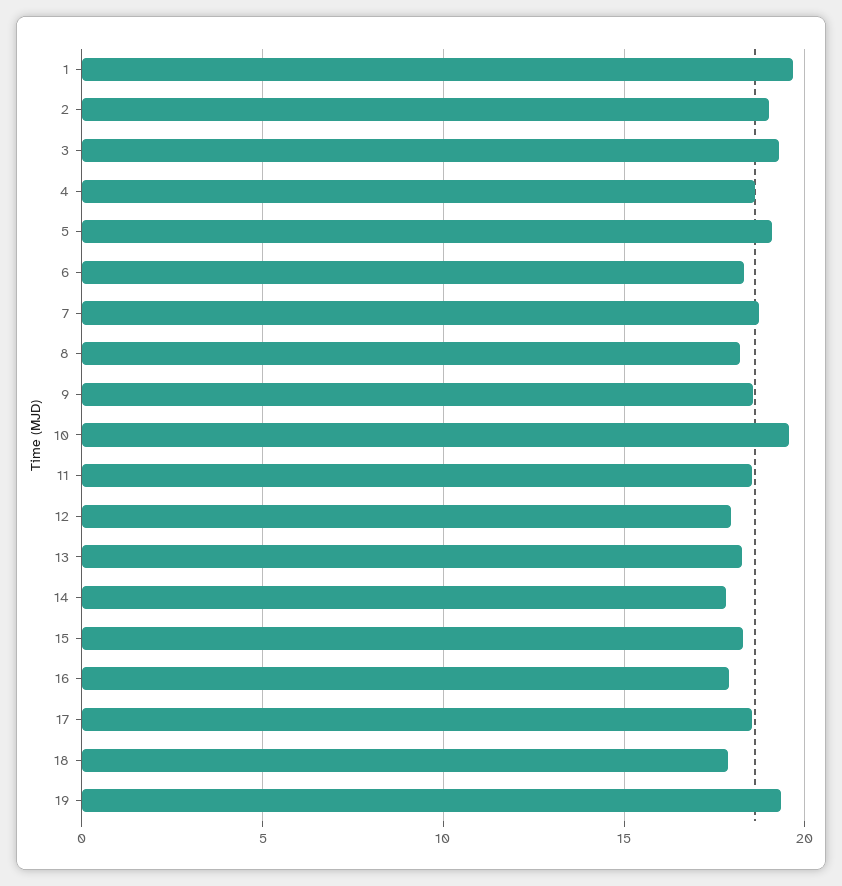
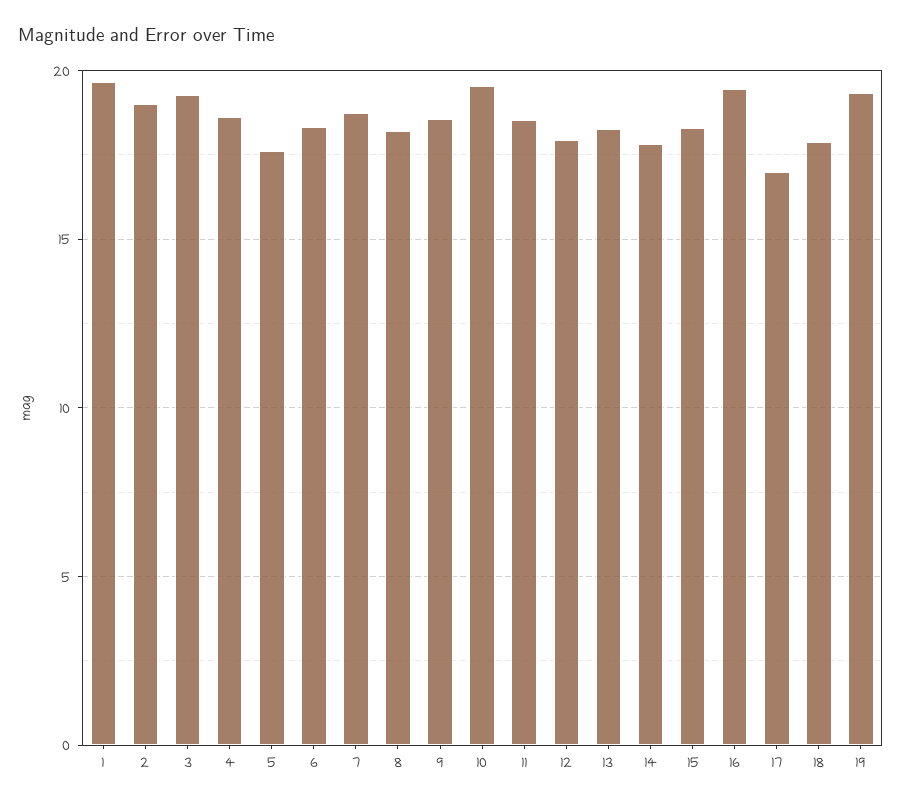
  {
    "1": 19.5,
    "2": 19,
    "3": 19.5,
    "4": 18.5,
-   "5": 19,
+   "5": 17.5,
    "6": 18.5,
    "7": 18.5,
    "8": 18,
    "9": 18.5,
    "10": 19.5,
    "11": 18.5,
    "12": 18,
    "13": 18.5,
    "14": 18,
    "15": 18.5,
-   "16": 18,
+   "16": 19.5,
-   "17": 18.5,
+   "17": 17,
    "18": 18,
    "19": 19.5
  }

